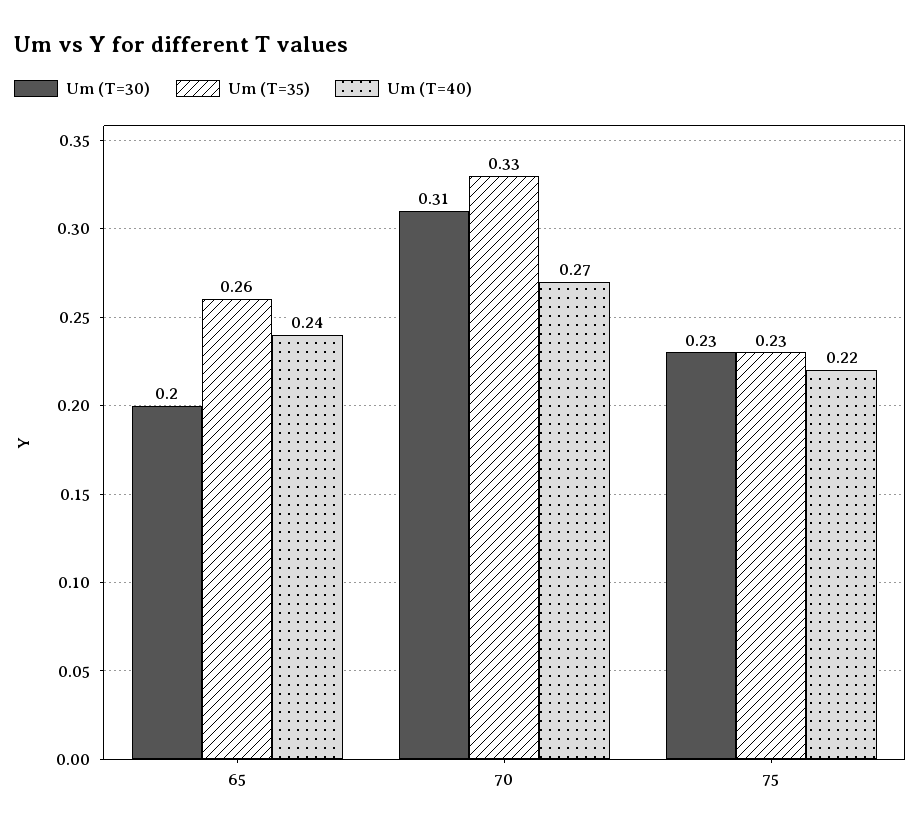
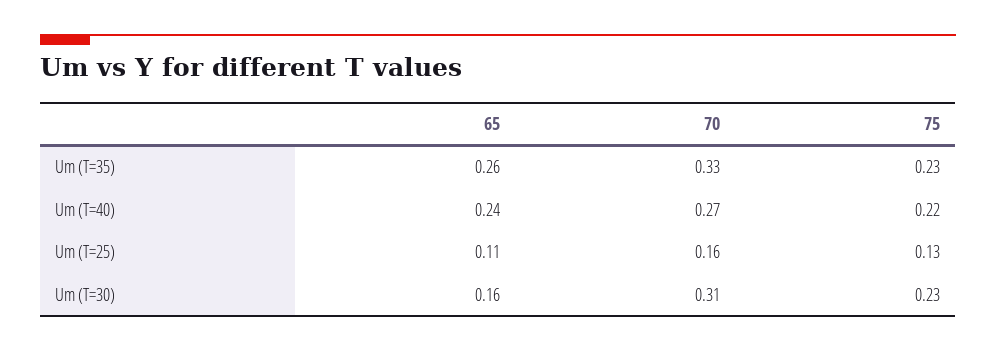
  {
    "Um (T=30)": {
-     "65": 0.2,
+     "65": 0.16,
      "70": 0.31,
      "75": 0.23
    },
    "Um (T=35)": {
      "65": 0.26,
      "70": 0.33,
      "75": 0.23
    },
    "Um (T=40)": {
      "65": 0.24,
      "70": 0.27,
      "75": 0.22
-   }
+   },
+   "Um (T=25)": {
+     "65": 0.11,
+     "70": 0.16,
+     "75": 0.13
+   }
  }

